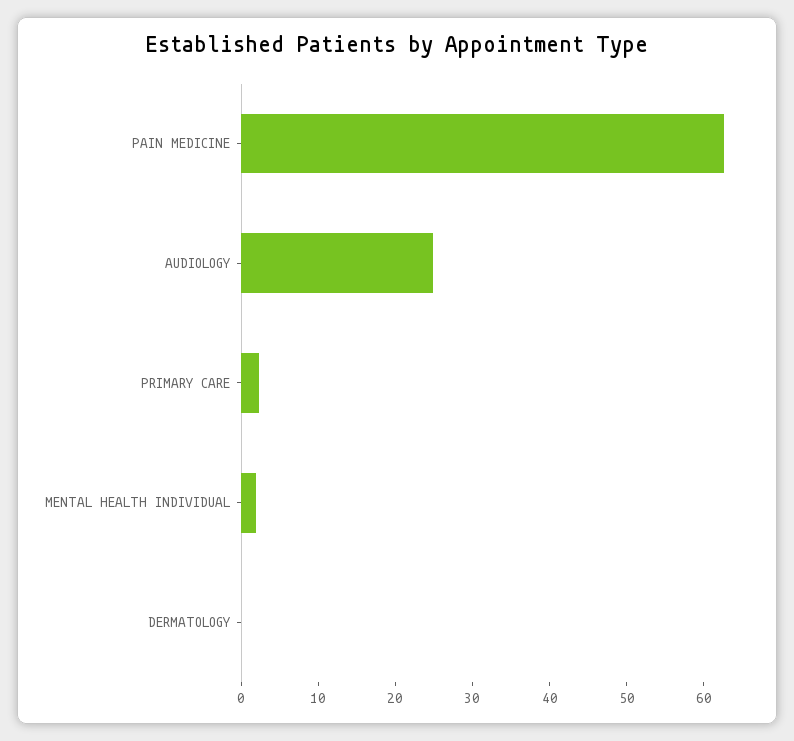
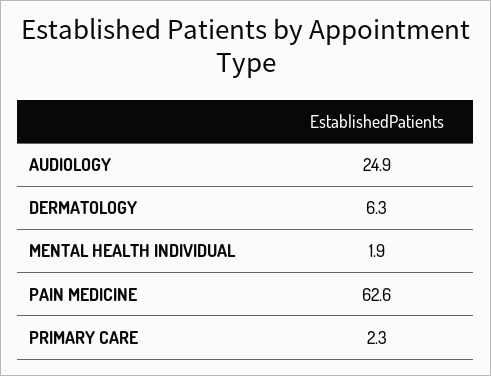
  {
    "PAIN MEDICINE": 62.6,
    "AUDIOLOGY": 24.9,
    "PRIMARY CARE": 2.3,
    "MENTAL HEALTH INDIVIDUAL": 1.9,
-   "DERMATOLOGY": 0
+   "DERMATOLOGY": 6.3
  }

